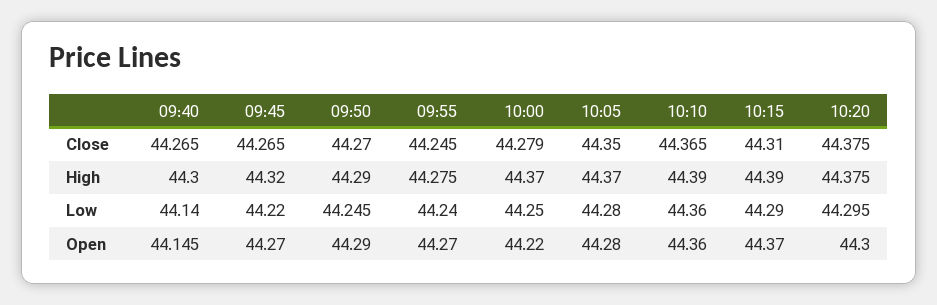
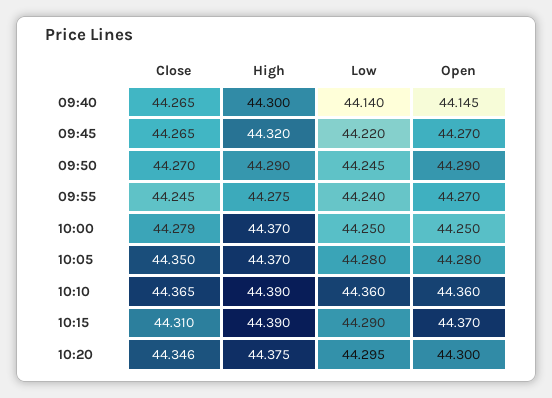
  {
    "09:40": {
      "Close": 44.265,
      "High": 44.3,
      "Low": 44.14,
      "Open": 44.145
    },
    "09:45": {
      "Close": 44.265,
      "High": 44.32,
      "Low": 44.22,
      "Open": 44.27
    },
    "09:50": {
      "Close": 44.27,
      "High": 44.29,
      "Low": 44.245,
      "Open": 44.29
    },
    "09:55": {
      "Close": 44.245,
      "High": 44.275,
      "Low": 44.24,
      "Open": 44.27
    },
    "10:00": {
      "Close": 44.279,
      "High": 44.37,
      "Low": 44.25,
-     "Open": 44.22
+     "Open": 44.25
    },
    "10:05": {
      "Close": 44.35,
      "High": 44.37,
      "Low": 44.28,
      "Open": 44.28
    },
    "10:10": {
      "Close": 44.365,
      "High": 44.39,
      "Low": 44.36,
      "Open": 44.36
    },
    "10:15": {
      "Close": 44.31,
      "High": 44.39,
      "Low": 44.29,
      "Open": 44.37
    },
    "10:20": {
-     "Close": 44.375,
+     "Close": 44.346,
      "High": 44.375,
      "Low": 44.295,
      "Open": 44.3
    }
  }

